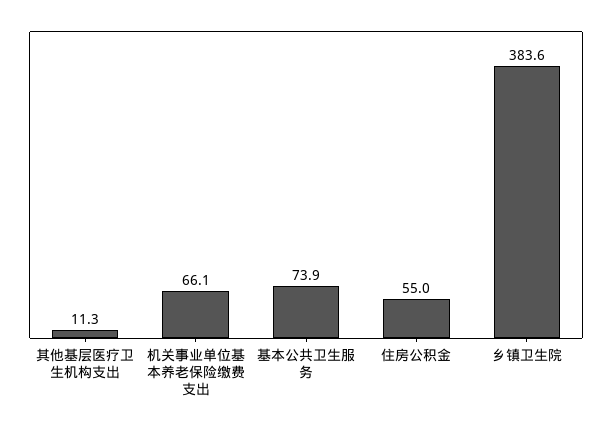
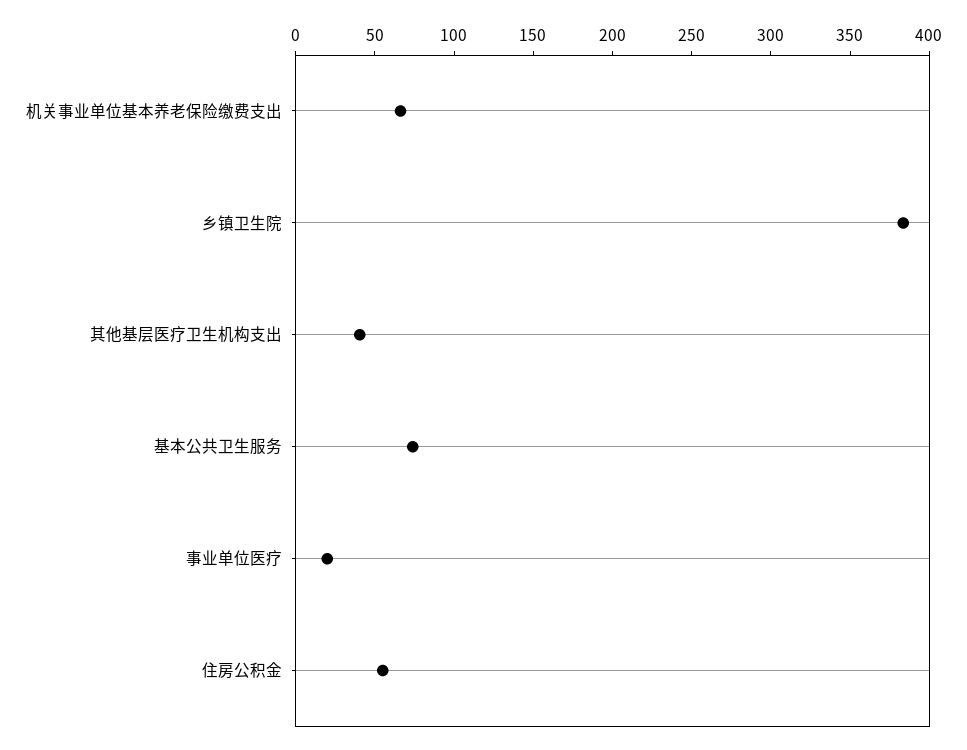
  {
-   "其他基层医疗卫生机构支出": 11.3,
+   "其他基层医疗卫生机构支出": 40,
    "机关事业单位基本养老保险缴费支出": 66.1,
    "基本公共卫生服务": 73.9,
    "住房公积金": 55,
-   "乡镇卫生院": 383.6
+   "乡镇卫生院": 383.6,
+   "事业单位医疗": 20
  }

